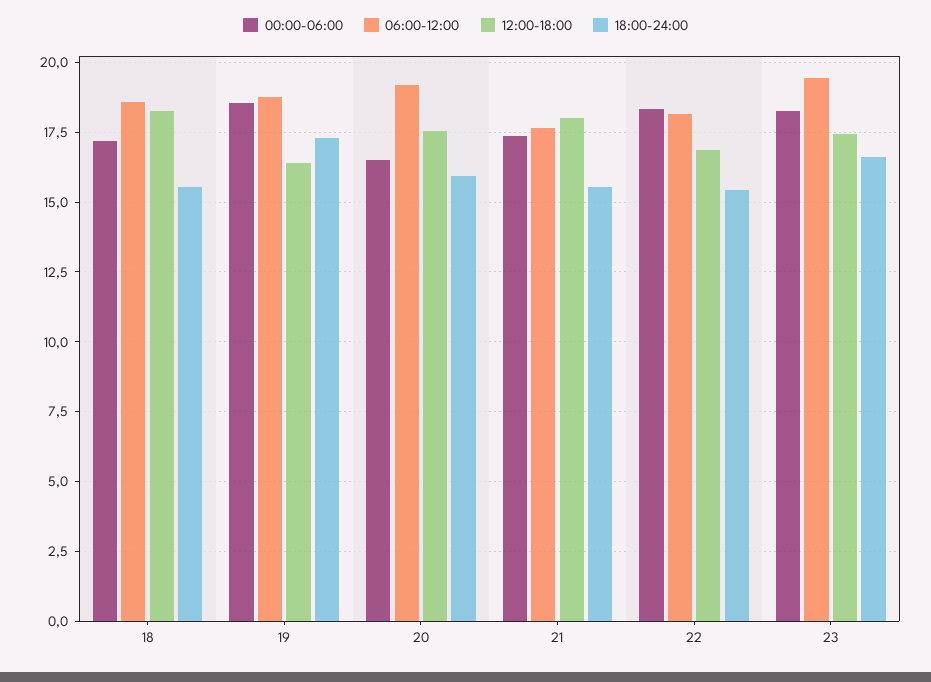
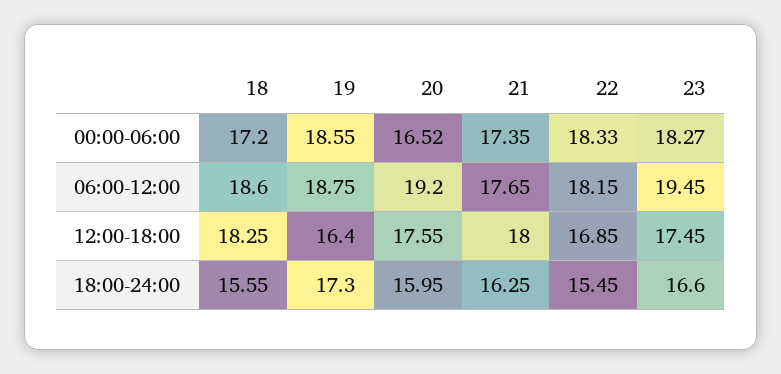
  {
    "00:00-06:00": {
      "18": 17.2,
      "19": 18.55,
      "20": 16.52,
      "21": 17.35,
      "22": 18.33,
      "23": 18.27
    },
    "06:00-12:00": {
      "18": 18.6,
      "19": 18.75,
      "20": 19.2,
      "21": 17.65,
      "22": 18.15,
      "23": 19.45
    },
    "12:00-18:00": {
      "18": 18.25,
      "19": 16.4,
      "20": 17.55,
      "21": 18,
      "22": 16.85,
      "23": 17.45
    },
    "18:00-24:00": {
      "18": 15.55,
      "19": 17.3,
      "20": 15.95,
-     "21": 15.5,
+     "21": 16.25,
      "22": 15.45,
      "23": 16.6
    }
  }

